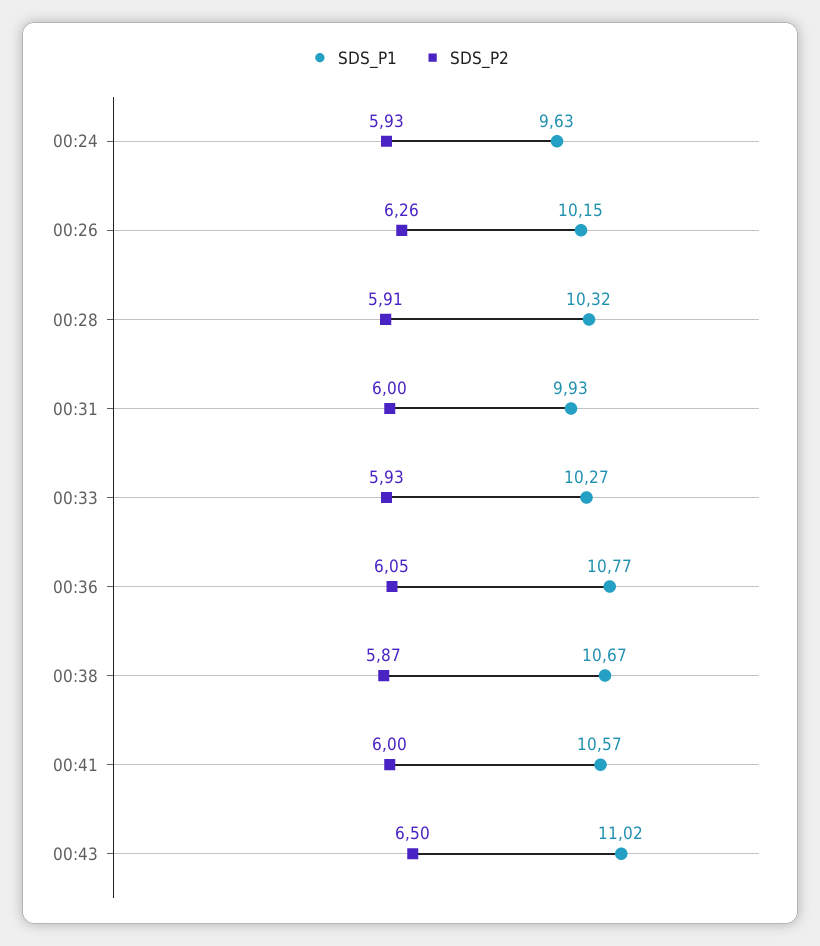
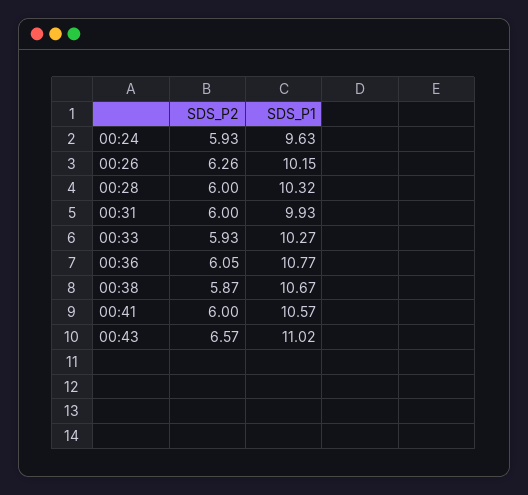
  {
    "SDS_P1": {
      "00:24": 9.63,
      "00:26": 10.15,
      "00:28": 10.32,
      "00:31": 9.93,
      "00:33": 10.27,
      "00:36": 10.77,
      "00:38": 10.67,
      "00:41": 10.57,
      "00:43": 11.02
    },
    "SDS_P2": {
      "00:24": 5.93,
      "00:26": 6.26,
-     "00:28": 5.91,
+     "00:28": 6,
      "00:31": 6,
      "00:33": 5.93,
      "00:36": 6.05,
      "00:38": 5.87,
      "00:41": 6,
-     "00:43": 6.5
+     "00:43": 6.57
    }
  }

